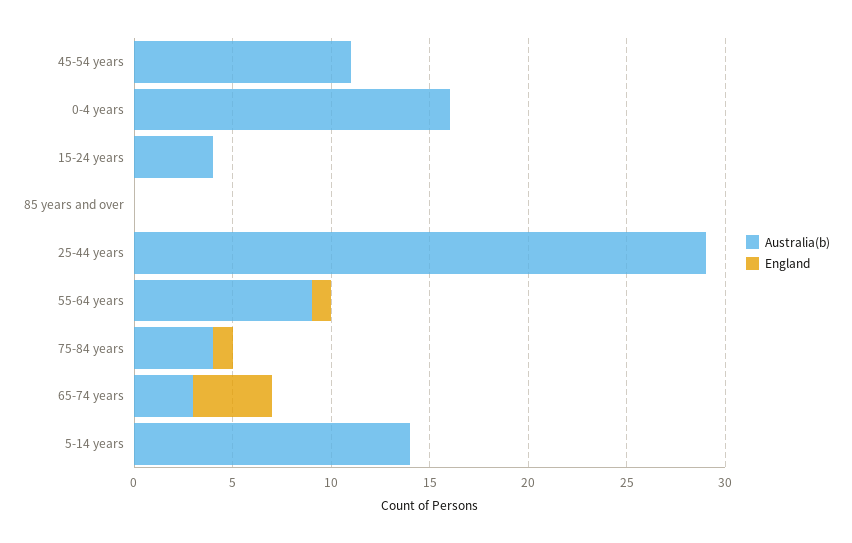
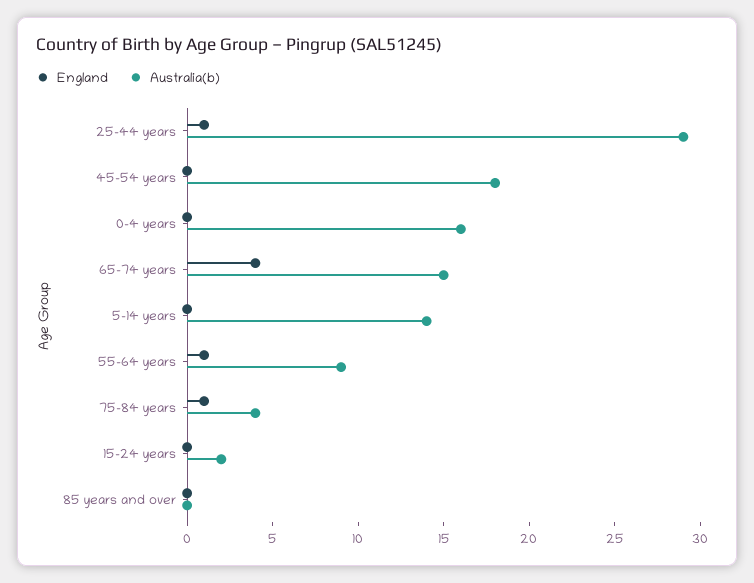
  {
    "Australia(b)": {
-     "45-54 years": 11,
+     "45-54 years": 18,
      "0-4 years": 16,
-     "15-24 years": 4,
+     "15-24 years": 2,
      "85 years and over": 0,
      "25-44 years": 29,
      "55-64 years": 9,
      "75-84 years": 4,
-     "65-74 years": 3,
+     "65-74 years": 15,
      "5-14 years": 14
    },
    "England": {
      "45-54 years": 0,
      "0-4 years": 0,
      "15-24 years": 0,
      "85 years and over": 0,
-     "25-44 years": 0,
+     "25-44 years": 1,
      "55-64 years": 1,
      "75-84 years": 1,
      "65-74 years": 4,
      "5-14 years": 0
    }
  }

